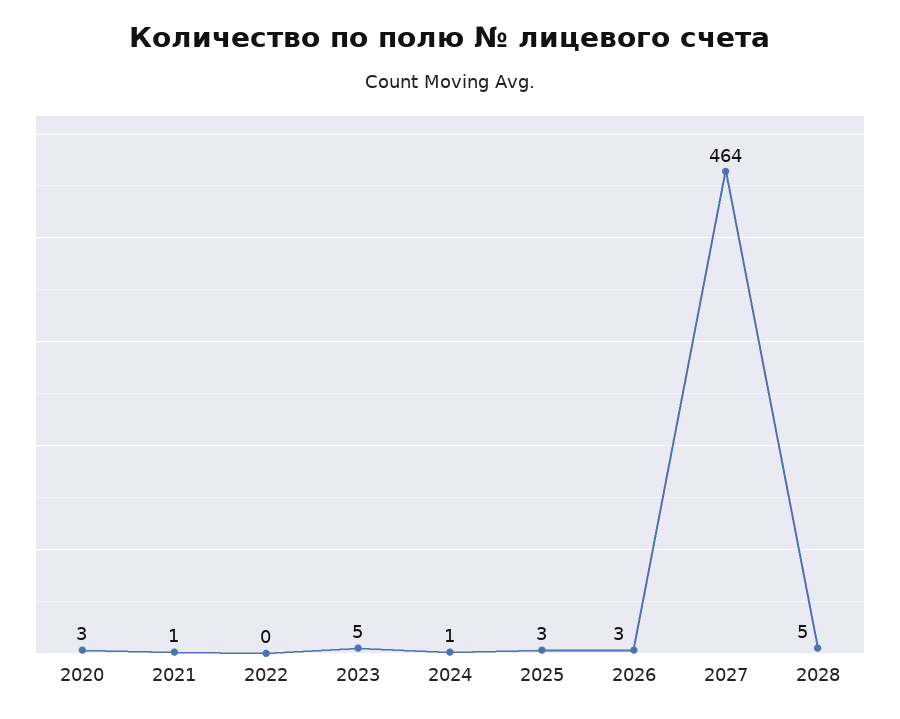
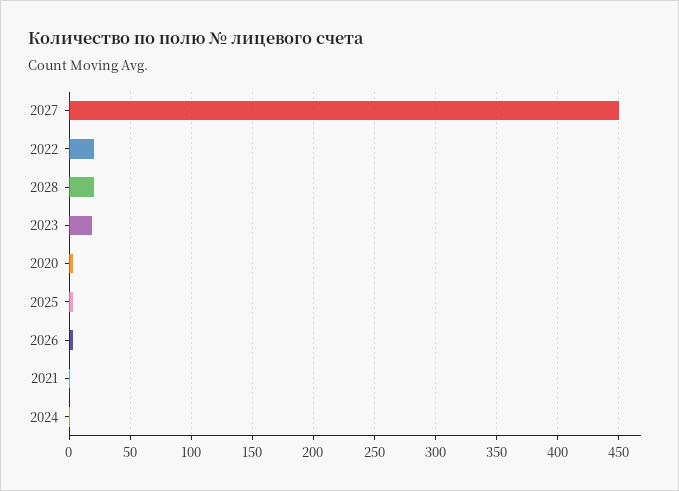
  {
    "2020": 3,
    "2021": 1,
-   "2022": 0,
+   "2022": 20,
-   "2023": 5,
+   "2023": 20,
    "2024": 1,
    "2025": 3,
    "2026": 3,
-   "2027": 464,
+   "2027": 450,
-   "2028": 5
+   "2028": 20
  }

